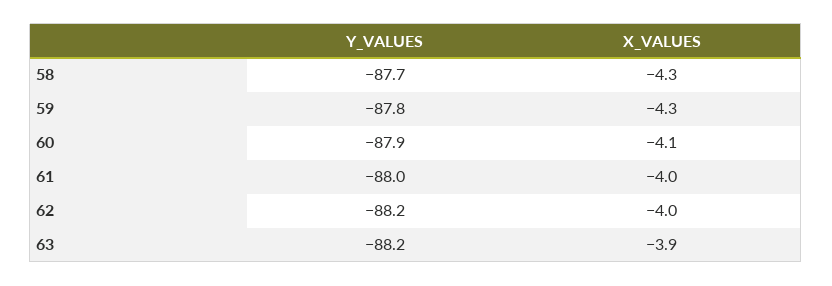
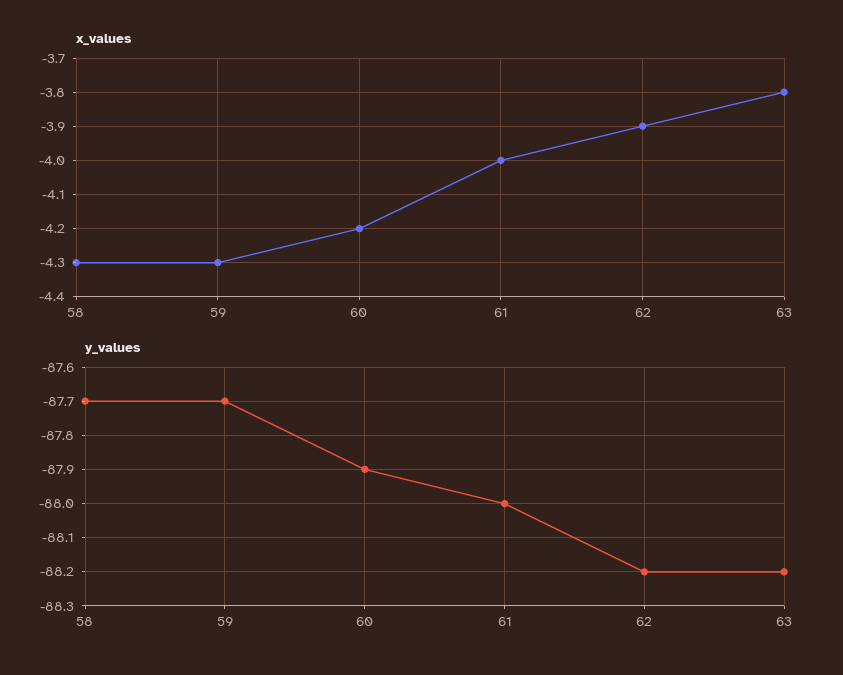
  {
    "Y_VALUES": {
      "58": -87.7,
-     "59": -87.8,
+     "59": -87.7,
      "60": -87.9,
      "61": -88,
      "62": -88.2,
      "63": -88.2
    },
    "X_VALUES": {
      "58": -4.3,
      "59": -4.3,
-     "60": -4.1,
+     "60": -4.2,
      "61": -4,
-     "62": -4,
+     "62": -3.9,
-     "63": -3.9
+     "63": -3.8
    }
  }

